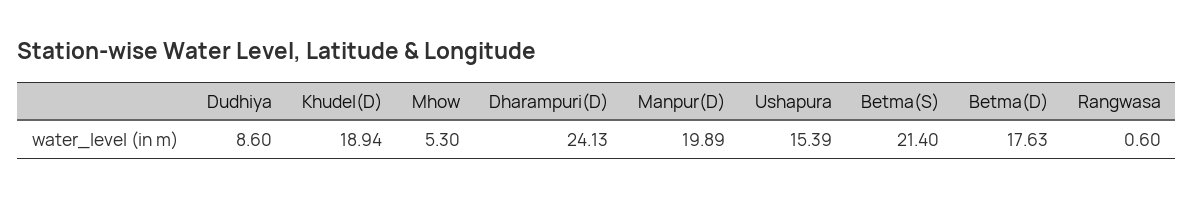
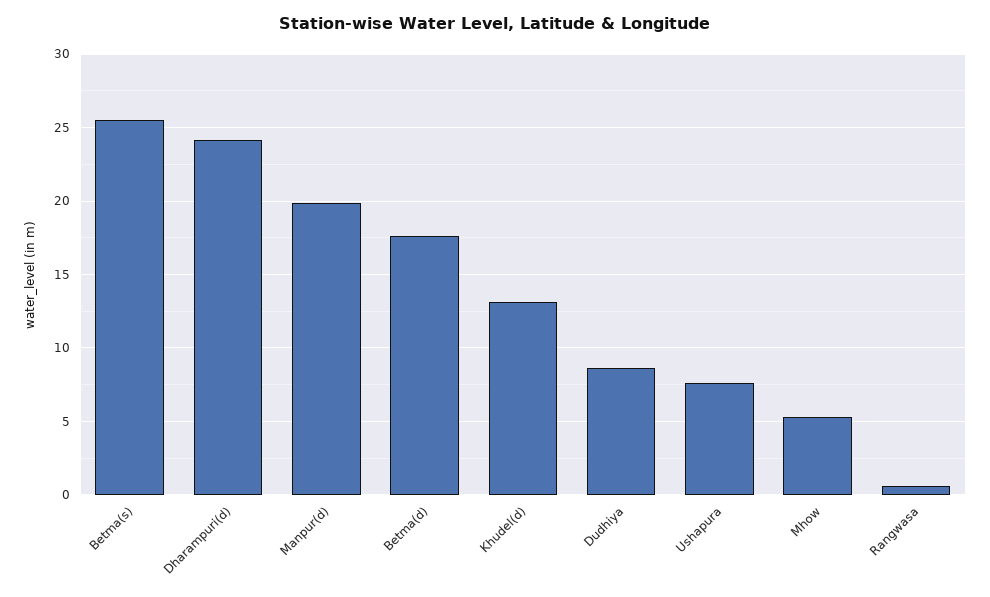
  {
    "Dudhiya": 8.6,
-   "Khudel(D)": 18.94,
+   "Khudel(D)": 13,
    "Mhow": 5.3,
    "Dharampuri(D)": 24.13,
    "Manpur(D)": 19.89,
-   "Ushapura": 15.39,
+   "Ushapura": 7.5,
-   "Betma(S)": 21.4,
+   "Betma(S)": 25.5,
    "Betma(D)": 17.63,
    "Rangwasa": 0.6
  }

